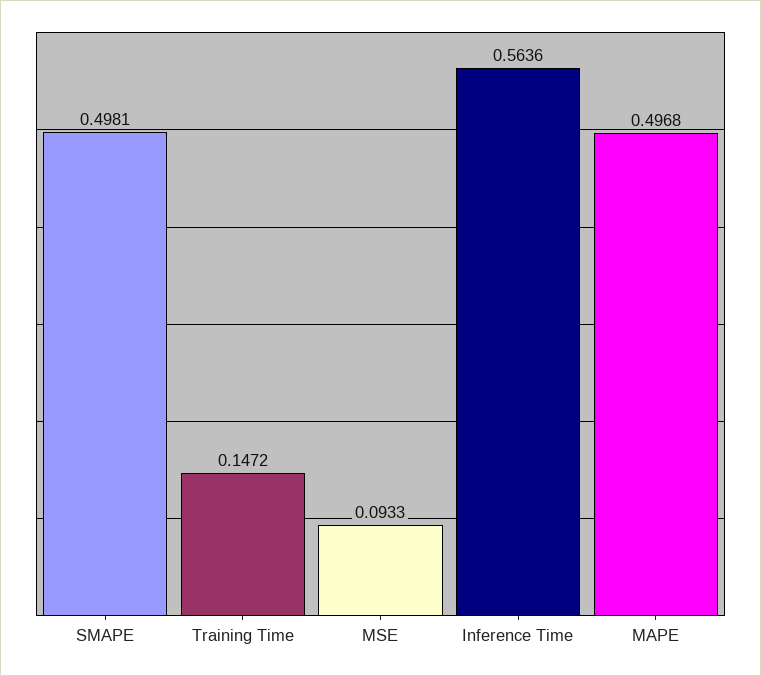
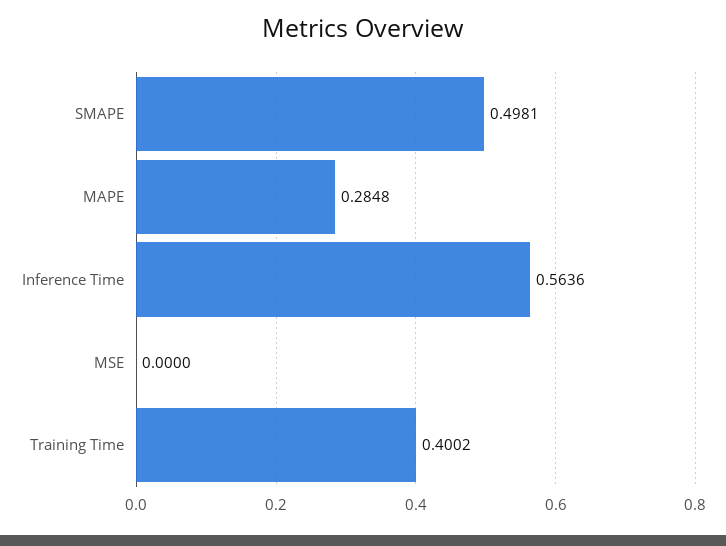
  {
    "SMAPE": 0.4981,
-   "Training Time": 0.1472,
+   "Training Time": 0.4002,
-   "MSE": 0.0933,
+   "MSE": 0,
    "Inference Time": 0.5636,
-   "MAPE": 0.4968
+   "MAPE": 0.2848
  }

